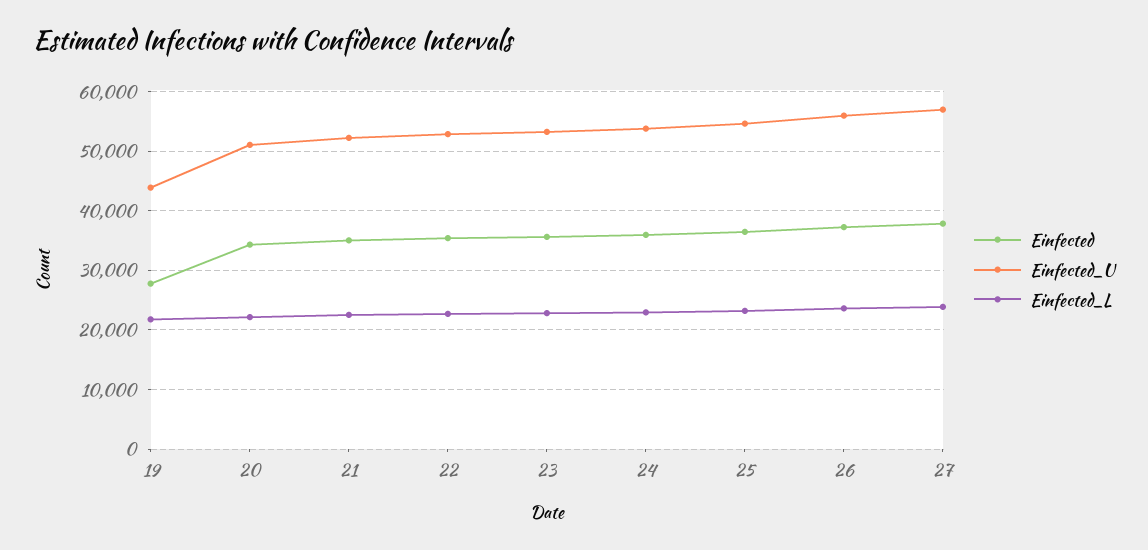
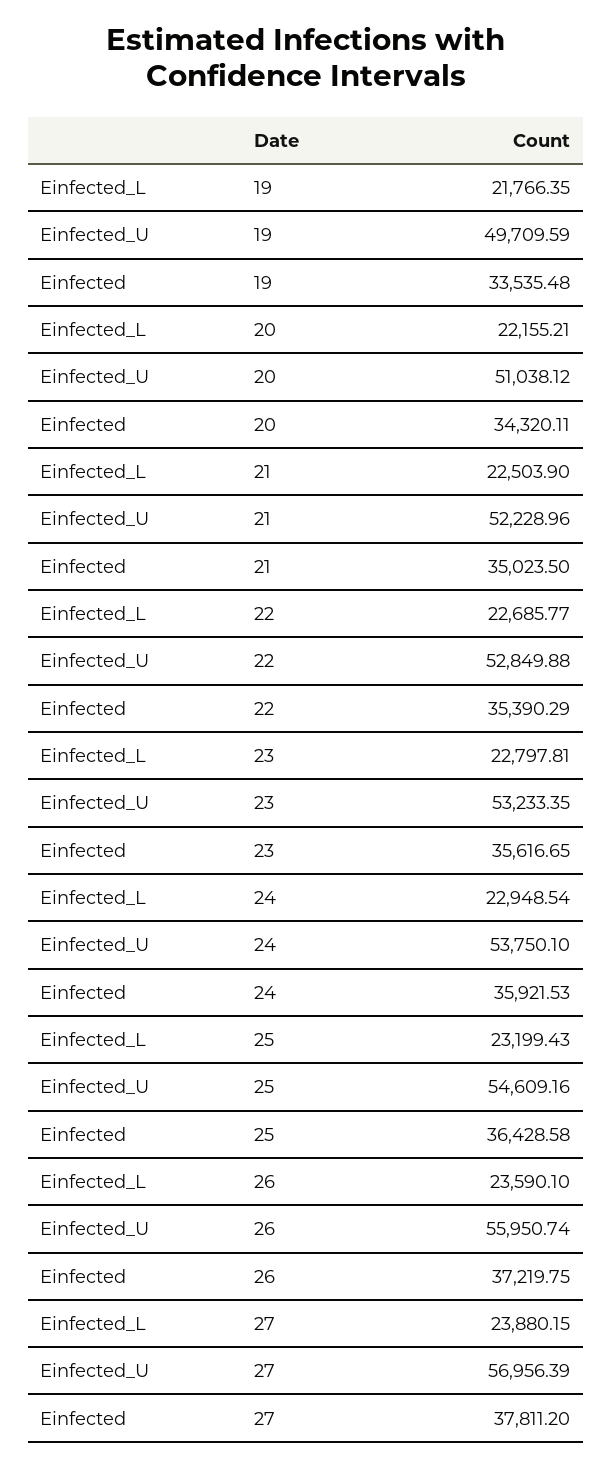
  {
    "Einfected": {
-     "19": 28000,
+     "19": 33535.48,
      "20": 34320.11,
      "21": 35023.5,
      "22": 35390.29,
      "23": 35616.65,
      "24": 35921.53,
      "25": 36428.58,
      "26": 37219.75,
      "27": 37811.2
    },
    "Einfected_U": {
-     "19": 44000,
+     "19": 49709.59,
      "20": 51038.12,
      "21": 52228.96,
      "22": 52849.88,
      "23": 53233.35,
      "24": 53750.1,
      "25": 54609.16,
      "26": 55950.74,
      "27": 56956.39
    },
    "Einfected_L": {
      "19": 21766.35,
      "20": 22155.21,
      "21": 22503.9,
      "22": 22685.77,
      "23": 22797.81,
      "24": 22948.54,
      "25": 23199.43,
      "26": 23590.1,
      "27": 23880.15
    }
  }

